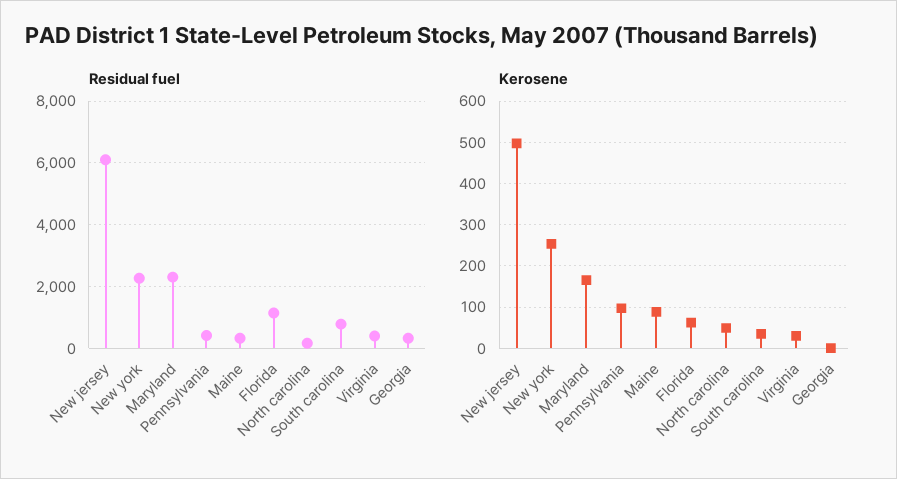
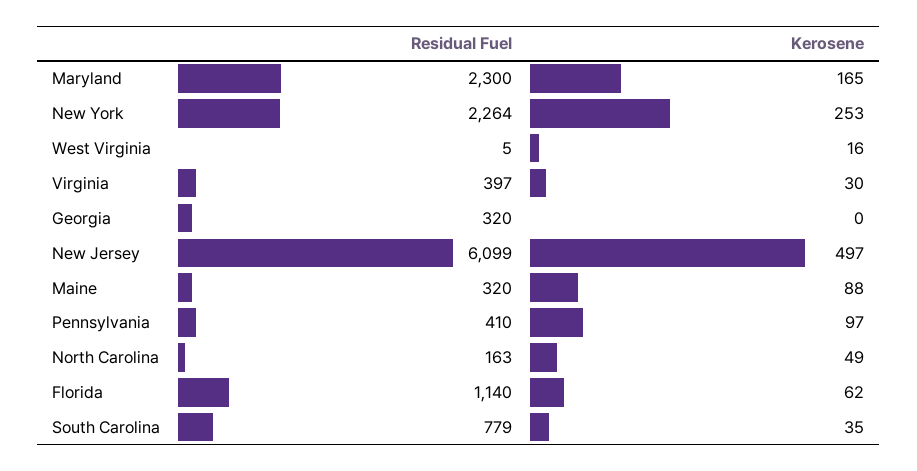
  {
    "Residual fuel": {
      "New jersey": 6099,
      "New york": 2264,
      "Maryland": 2300,
      "Pennsylvania": 410,
      "Maine": 320,
      "Florida": 1140,
      "North carolina": 163,
      "South carolina": 779,
      "Virginia": 397,
-     "Georgia": 320
+     "Georgia": 320,
+     "West Virginia": 5
    },
    "Kerosene": {
      "New jersey": 497,
      "New york": 253,
      "Maryland": 165,
      "Pennsylvania": 97,
      "Maine": 88,
      "Florida": 62,
      "North carolina": 49,
      "South carolina": 35,
      "Virginia": 30,
-     "Georgia": 0
+     "Georgia": 0,
+     "West Virginia": 16
    }
  }

